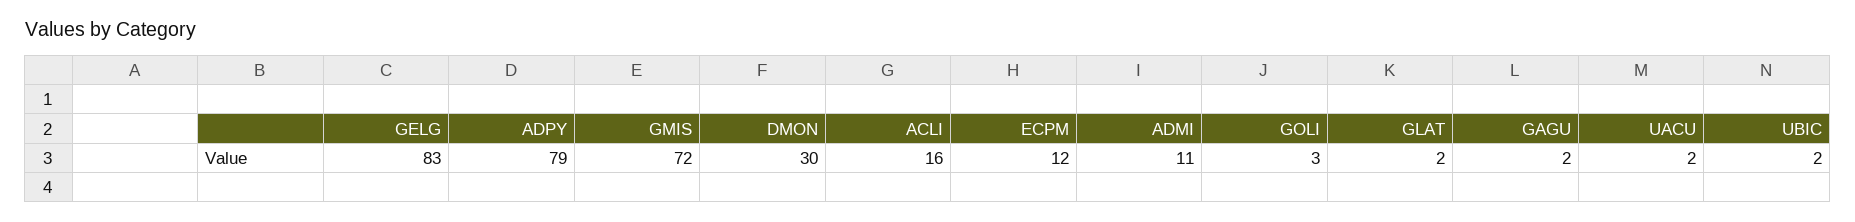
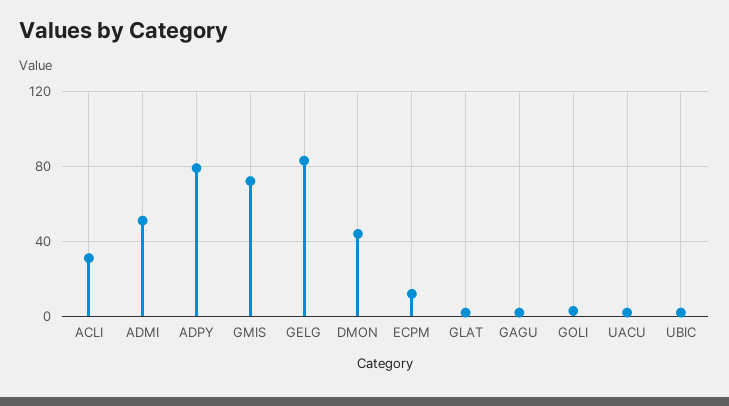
  {
    "GELG": 83,
    "ADPY": 79,
    "GMIS": 72,
-   "DMON": 30,
+   "DMON": 45,
-   "ACLI": 16,
+   "ACLI": 30,
    "ECPM": 12,
-   "ADMI": 11,
+   "ADMI": 50,
    "GOLI": 3,
    "GLAT": 2,
    "GAGU": 2,
    "UACU": 2,
    "UBIC": 2
  }

